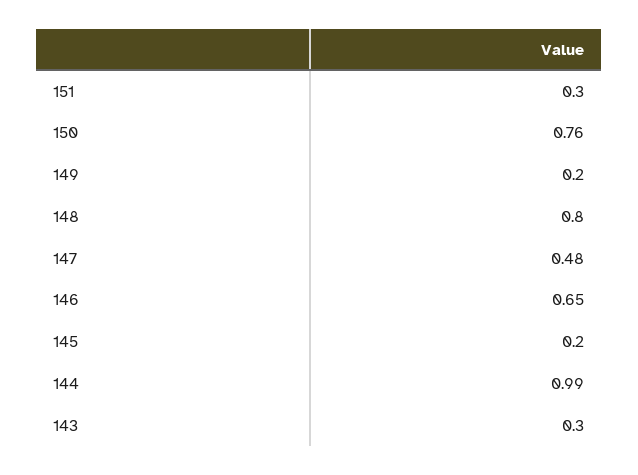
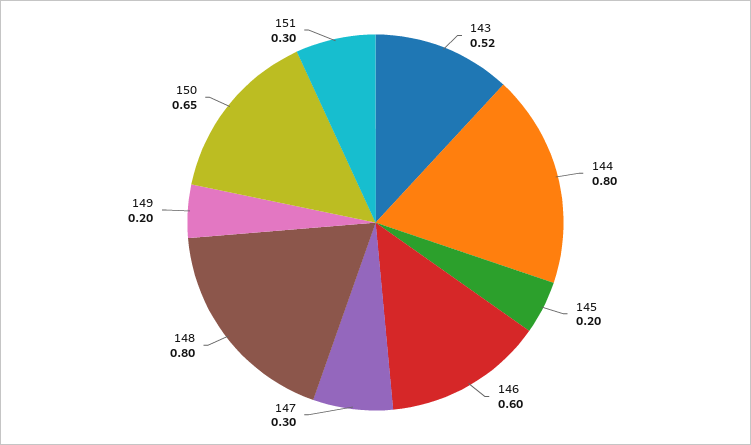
  {
    "151": 0.3,
-   "150": 0.76,
+   "150": 0.65,
    "149": 0.2,
    "148": 0.8,
-   "147": 0.48,
+   "147": 0.3,
-   "146": 0.65,
+   "146": 0.6,
    "145": 0.2,
-   "144": 0.99,
+   "144": 0.8,
-   "143": 0.3
+   "143": 0.52
  }

